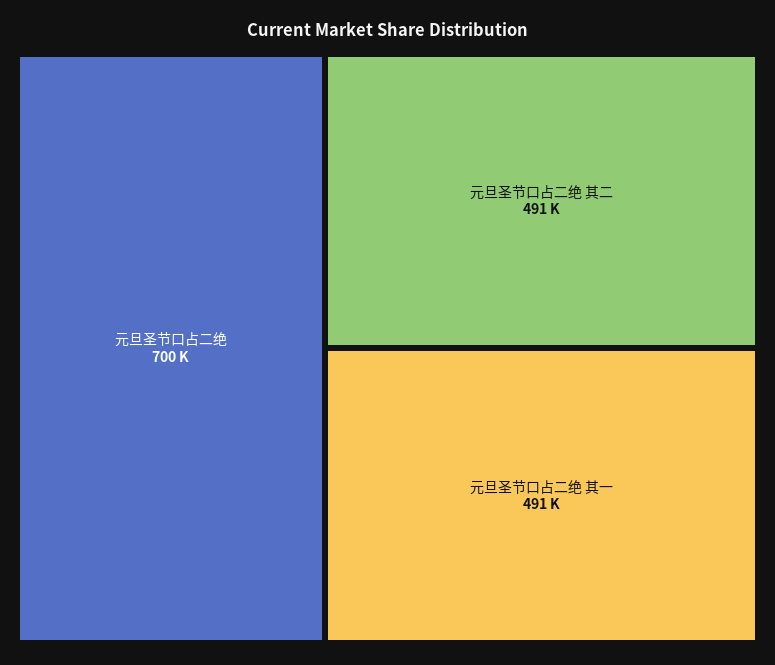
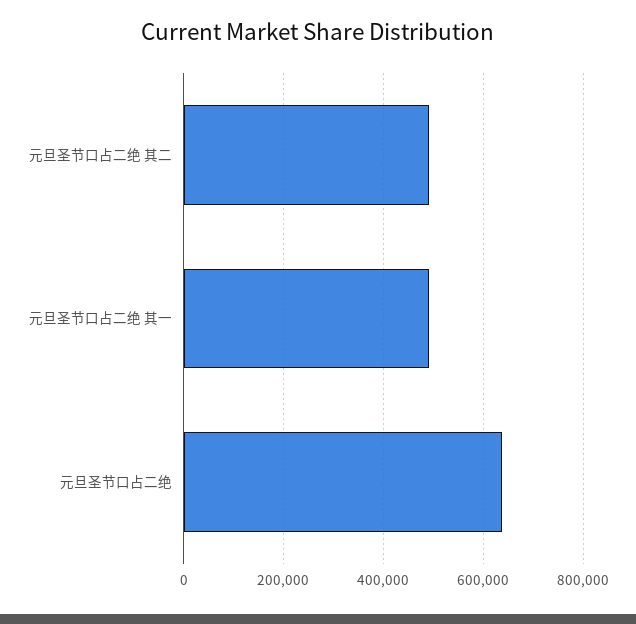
  {
-   "元旦圣节口占二绝": 700000,
+   "元旦圣节口占二绝": 640000,
    "元旦圣节口占二绝 其二": 491000,
    "元旦圣节口占二绝 其一": 491000
  }

